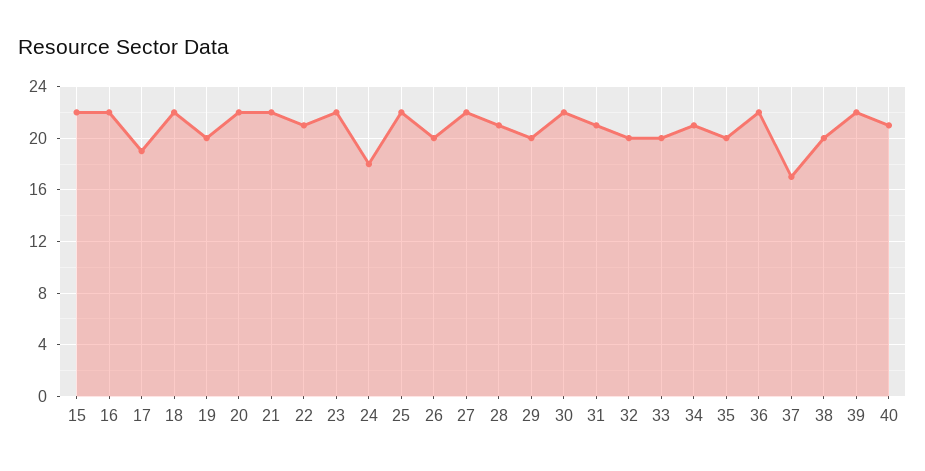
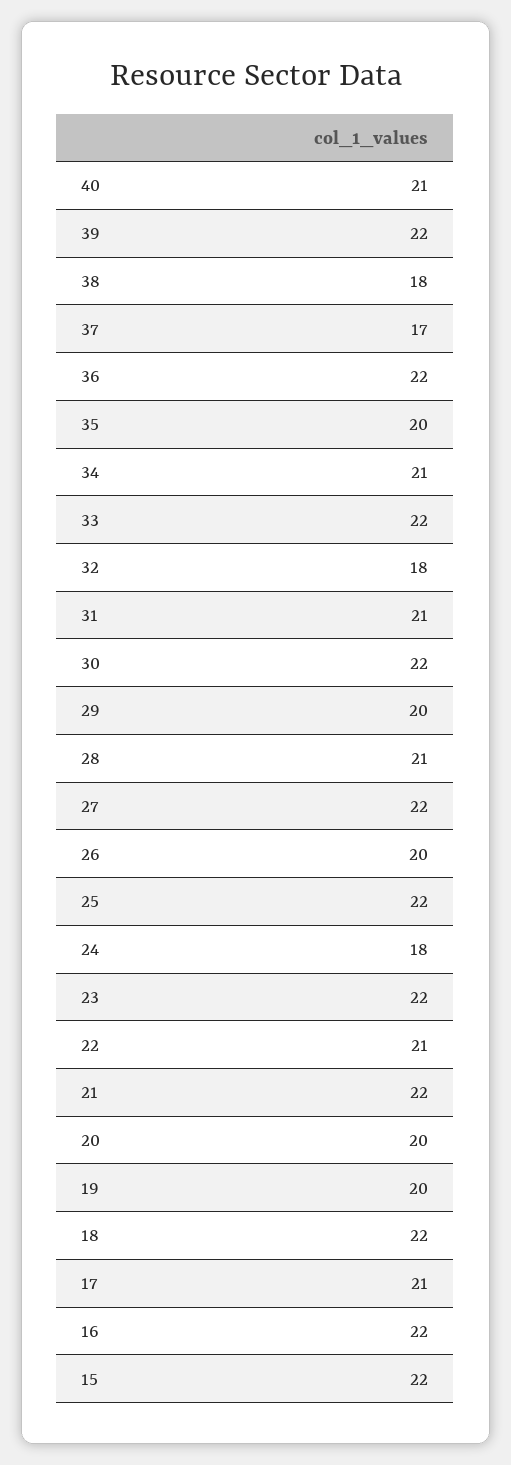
  {
    "15": 22,
    "16": 22,
-   "17": 19,
+   "17": 21,
    "18": 22,
    "19": 20,
-   "20": 22,
+   "20": 20,
    "21": 22,
    "22": 21,
    "23": 22,
    "24": 18,
    "25": 22,
    "26": 20,
    "27": 22,
    "28": 21,
    "29": 20,
    "30": 22,
    "31": 21,
-   "32": 20,
+   "32": 18,
-   "33": 20,
+   "33": 22,
    "34": 21,
    "35": 20,
    "36": 22,
    "37": 17,
-   "38": 20,
+   "38": 18,
    "39": 22,
    "40": 21
  }

